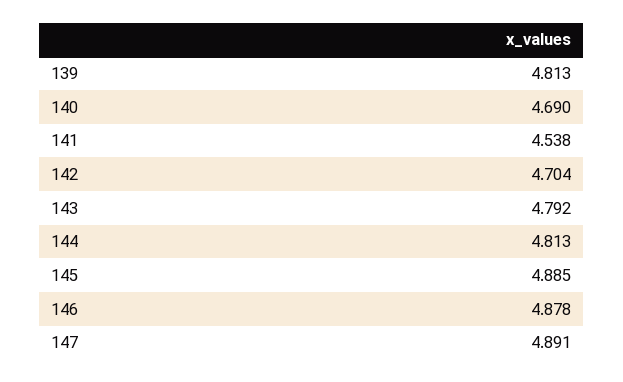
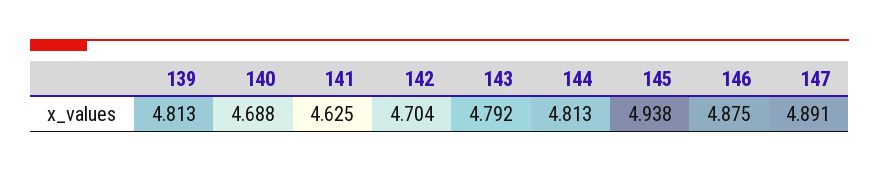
  {
    "139": 4.813,
-   "140": 4.69,
+   "140": 4.688,
-   "141": 4.538,
+   "141": 4.625,
    "142": 4.704,
    "143": 4.792,
    "144": 4.813,
-   "145": 4.885,
+   "145": 4.938,
-   "146": 4.878,
+   "146": 4.875,
    "147": 4.891
  }

